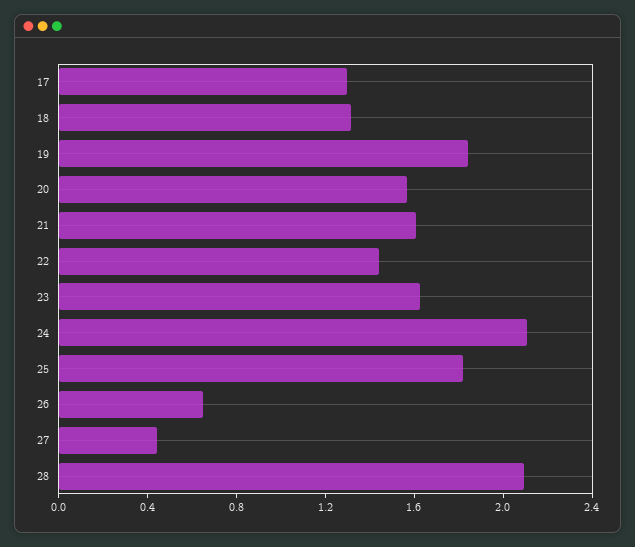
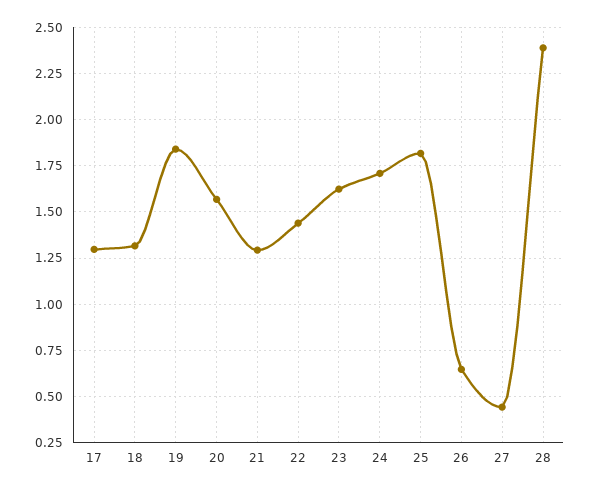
  {
    "17": 1.3,
    "18": 1.3,
    "19": 1.85,
    "20": 1.55,
-   "21": 1.6,
+   "21": 1.3,
    "22": 1.45,
    "23": 1.6,
-   "24": 2.1,
+   "24": 1.7,
    "25": 1.8,
    "26": 0.65,
    "27": 0.45,
-   "28": 2.1
+   "28": 2.4
  }

